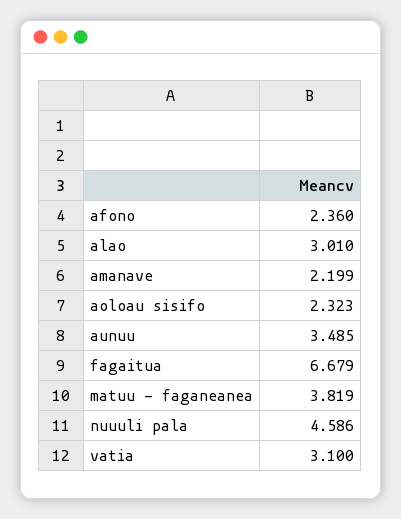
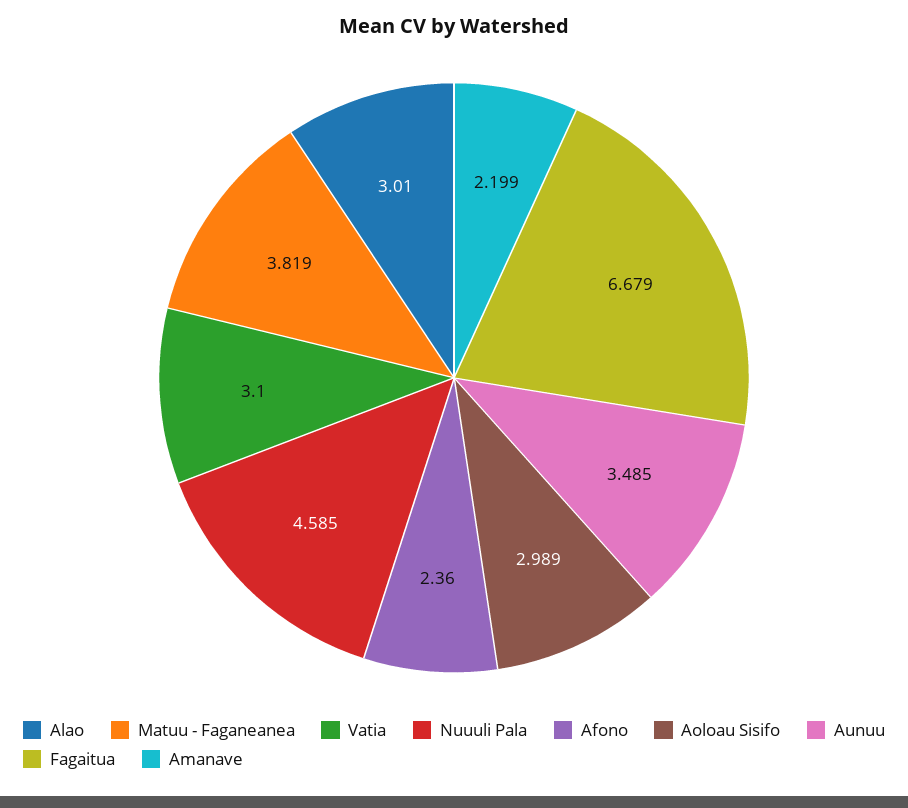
  {
    "afono": 2.36,
    "alao": 3.01,
    "amanave": 2.199,
-   "aoloau sisifo": 2.323,
+   "aoloau sisifo": 2.989,
    "aunuu": 3.485,
    "fagaitua": 6.679,
    "matuu - faganeanea": 3.819,
-   "nuuuli pala": 4.586,
+   "nuuuli pala": 4.585,
    "vatia": 3.1
  }

